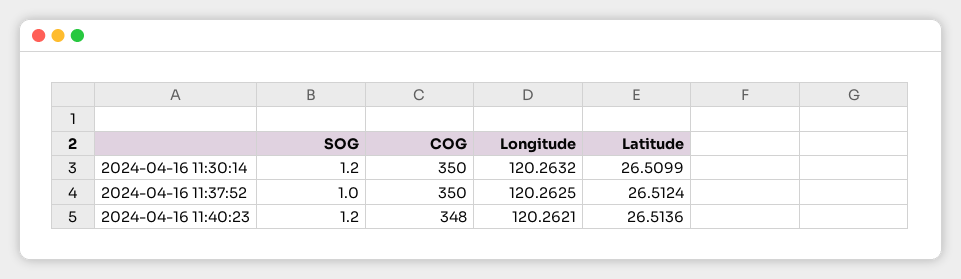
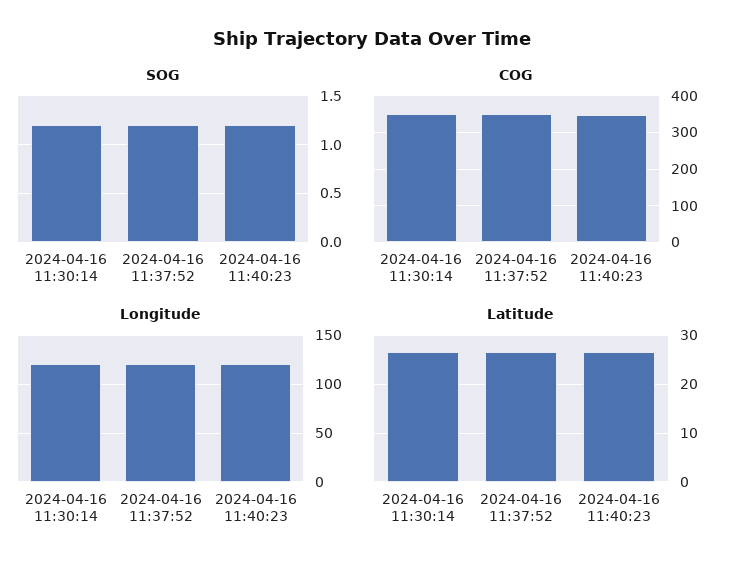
  {
    "SOG": {
      "2024-04-16 11:30:14": 1.2,
-     "2024-04-16 11:37:52": 1,
+     "2024-04-16 11:37:52": 1.2,
      "2024-04-16 11:40:23": 1.2
    },
    "COG": {
      "2024-04-16 11:30:14": 350,
      "2024-04-16 11:37:52": 350,
      "2024-04-16 11:40:23": 348
    },
    "Longitude": {
      "2024-04-16 11:30:14": 120.2632,
      "2024-04-16 11:37:52": 120.2625,
      "2024-04-16 11:40:23": 120.2621
    },
    "Latitude": {
      "2024-04-16 11:30:14": 26.5099,
      "2024-04-16 11:37:52": 26.5124,
      "2024-04-16 11:40:23": 26.5136
    }
  }

